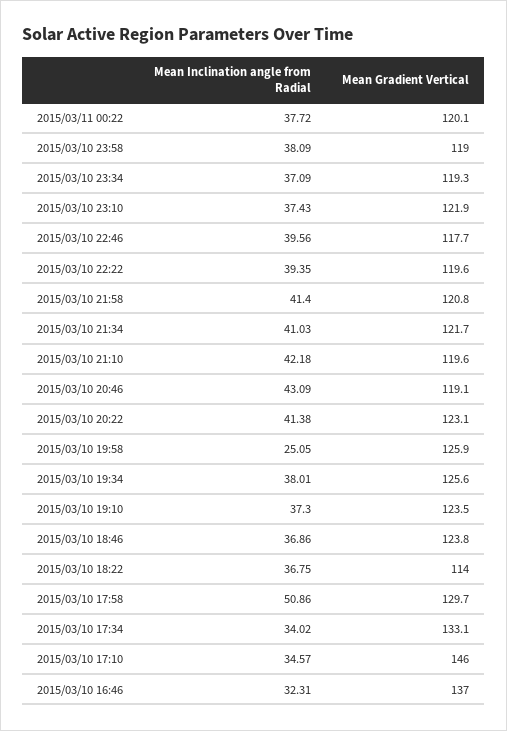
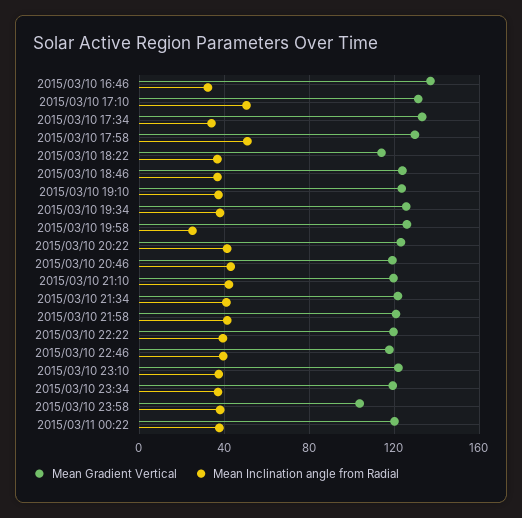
  {
    "Mean Inclination angle from Radial": {
      "2015/03/11 00:22": 37.72,
      "2015/03/10 23:58": 38.09,
      "2015/03/10 23:34": 37.09,
      "2015/03/10 23:10": 37.43,
      "2015/03/10 22:46": 39.56,
      "2015/03/10 22:22": 39.35,
      "2015/03/10 21:58": 41.4,
      "2015/03/10 21:34": 41.03,
      "2015/03/10 21:10": 42.18,
      "2015/03/10 20:46": 43.09,
      "2015/03/10 20:22": 41.38,
      "2015/03/10 19:58": 25.05,
      "2015/03/10 19:34": 38.01,
      "2015/03/10 19:10": 37.3,
      "2015/03/10 18:46": 36.86,
      "2015/03/10 18:22": 36.75,
      "2015/03/10 17:58": 50.86,
      "2015/03/10 17:34": 34.02,
-     "2015/03/10 17:10": 34.57,
+     "2015/03/10 17:10": 50,
      "2015/03/10 16:46": 32.31
    },
    "Mean Gradient Vertical": {
      "2015/03/11 00:22": 120.1,
-     "2015/03/10 23:58": 119,
+     "2015/03/10 23:58": 105,
      "2015/03/10 23:34": 119.3,
      "2015/03/10 23:10": 121.9,
      "2015/03/10 22:46": 117.7,
      "2015/03/10 22:22": 119.6,
      "2015/03/10 21:58": 120.8,
      "2015/03/10 21:34": 121.7,
      "2015/03/10 21:10": 119.6,
      "2015/03/10 20:46": 119.1,
      "2015/03/10 20:22": 123.1,
      "2015/03/10 19:58": 125.9,
      "2015/03/10 19:34": 125.6,
      "2015/03/10 19:10": 123.5,
      "2015/03/10 18:46": 123.8,
      "2015/03/10 18:22": 114,
      "2015/03/10 17:58": 129.7,
      "2015/03/10 17:34": 133.1,
-     "2015/03/10 17:10": 146,
+     "2015/03/10 17:10": 130,
      "2015/03/10 16:46": 137
    }
  }

